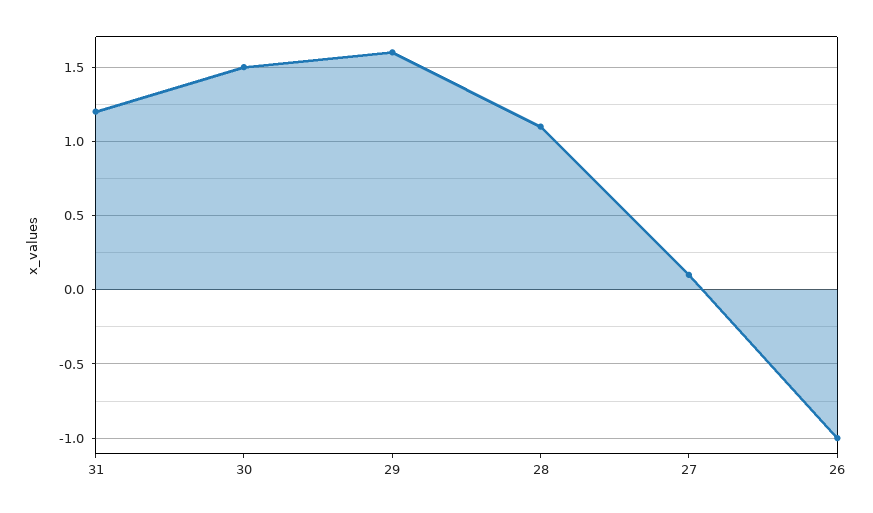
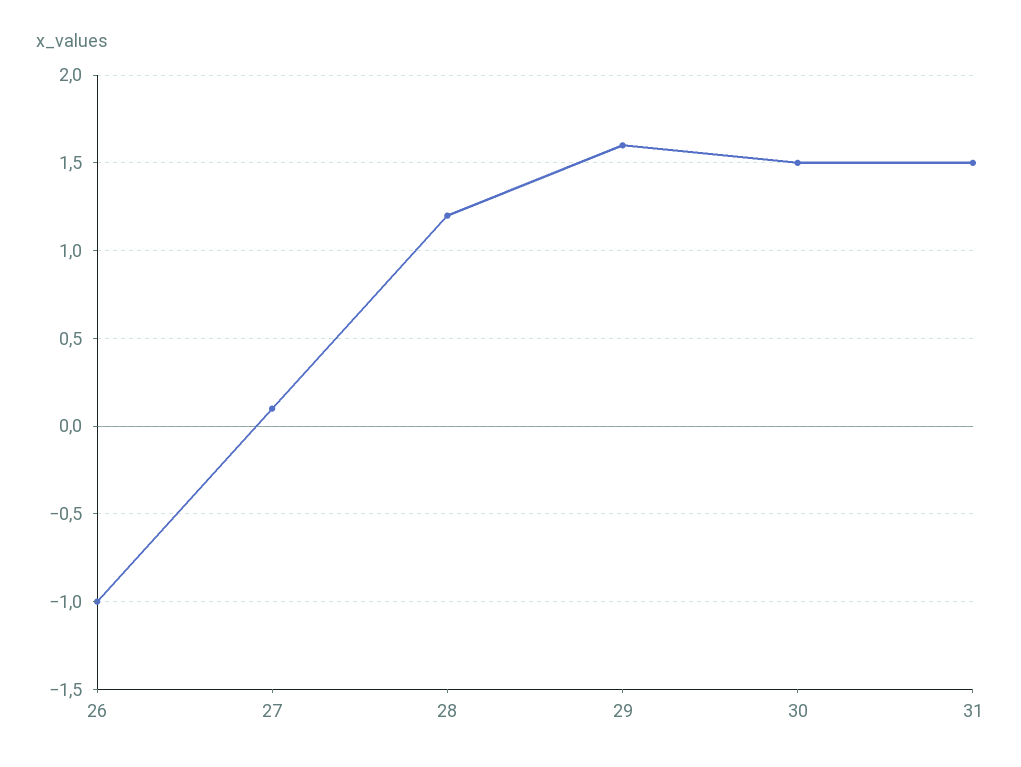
  {
-   "31": 1.2,
+   "31": 1.5,
    "30": 1.5,
    "29": 1.6,
-   "28": 1.1,
+   "28": 1.2,
    "27": 0.1,
    "26": -1
  }

